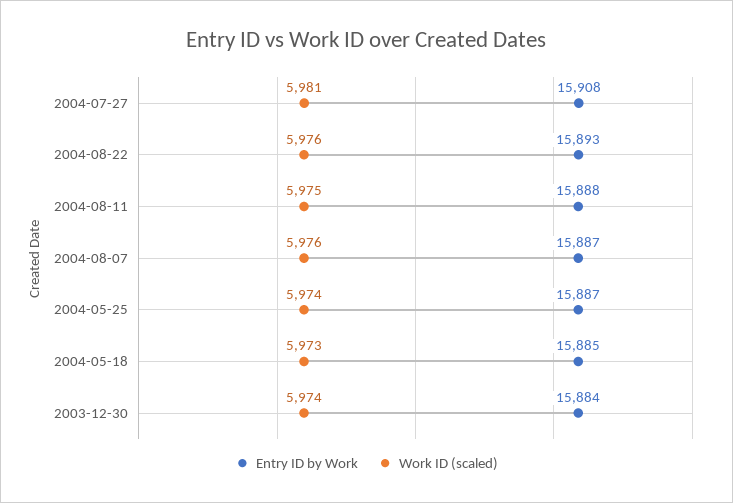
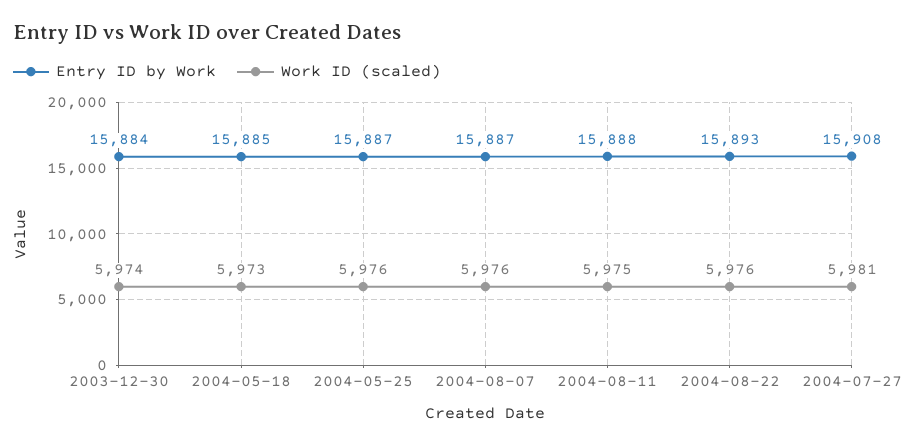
  {
    "Entry ID by Work": {
      "2004-07-27": 15908,
      "2004-08-22": 15893,
      "2004-08-11": 15888,
      "2004-08-07": 15887,
      "2004-05-25": 15887,
      "2004-05-18": 15885,
      "2003-12-30": 15884
    },
    "Work ID (scaled)": {
      "2004-07-27": 5981,
      "2004-08-22": 5976,
      "2004-08-11": 5975,
      "2004-08-07": 5976,
-     "2004-05-25": 5974,
+     "2004-05-25": 5976,
      "2004-05-18": 5973,
      "2003-12-30": 5974
    }
  }

